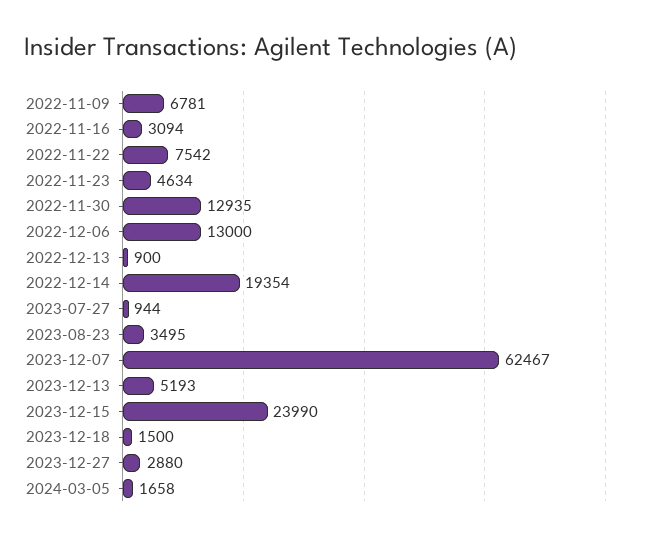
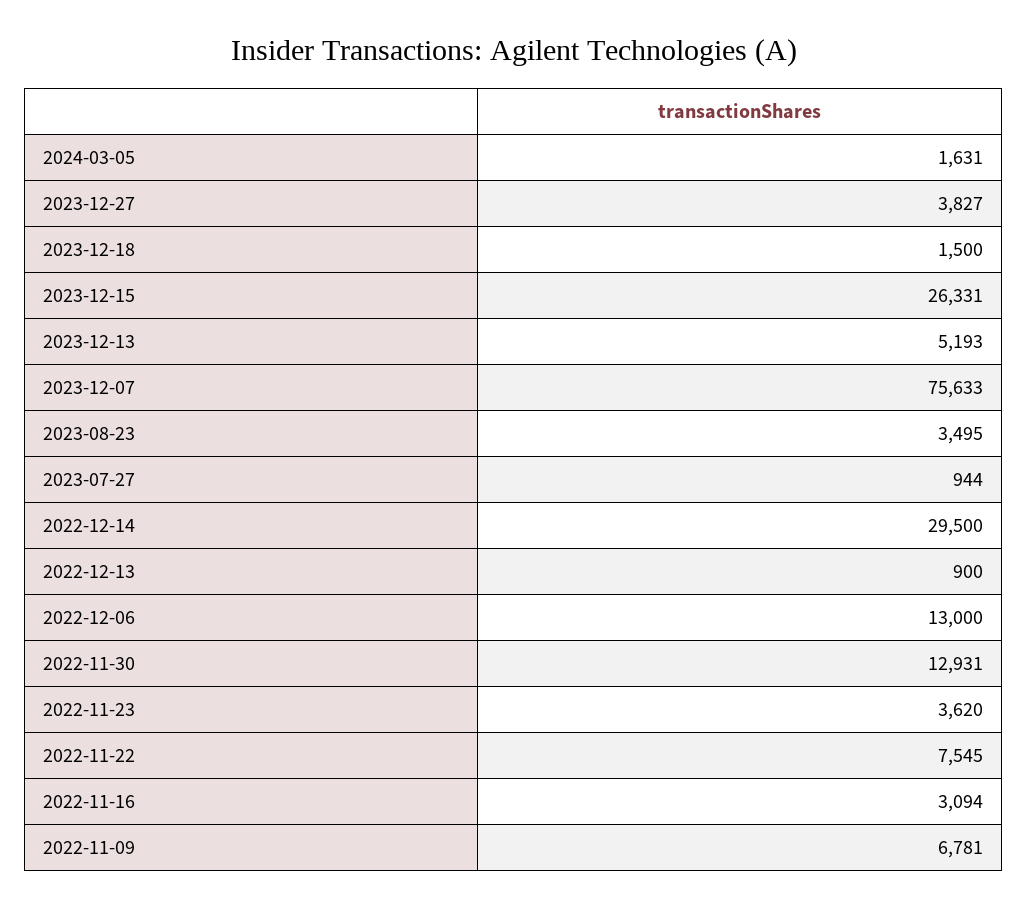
  {
    "2022-11-09": 6781,
    "2022-11-16": 3094,
-   "2022-11-22": 7542,
+   "2022-11-22": 7545,
-   "2022-11-23": 4634,
+   "2022-11-23": 3620,
-   "2022-11-30": 12935,
+   "2022-11-30": 12931,
    "2022-12-06": 13000,
    "2022-12-13": 900,
-   "2022-12-14": 19354,
+   "2022-12-14": 29500,
    "2023-07-27": 944,
    "2023-08-23": 3495,
-   "2023-12-07": 62467,
+   "2023-12-07": 75633,
    "2023-12-13": 5193,
-   "2023-12-15": 23990,
+   "2023-12-15": 26331,
    "2023-12-18": 1500,
-   "2023-12-27": 2880,
+   "2023-12-27": 3827,
-   "2024-03-05": 1658
+   "2024-03-05": 1631
  }

